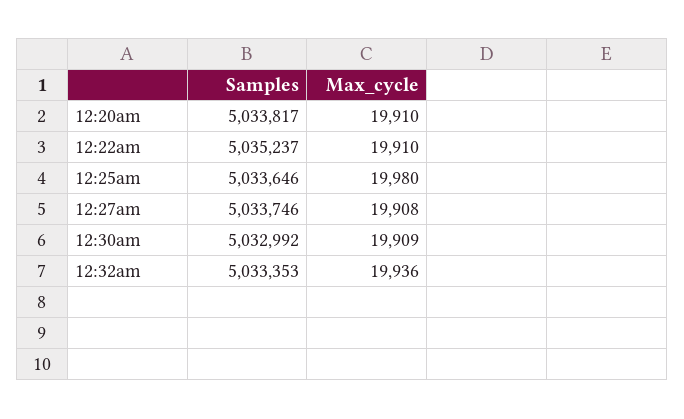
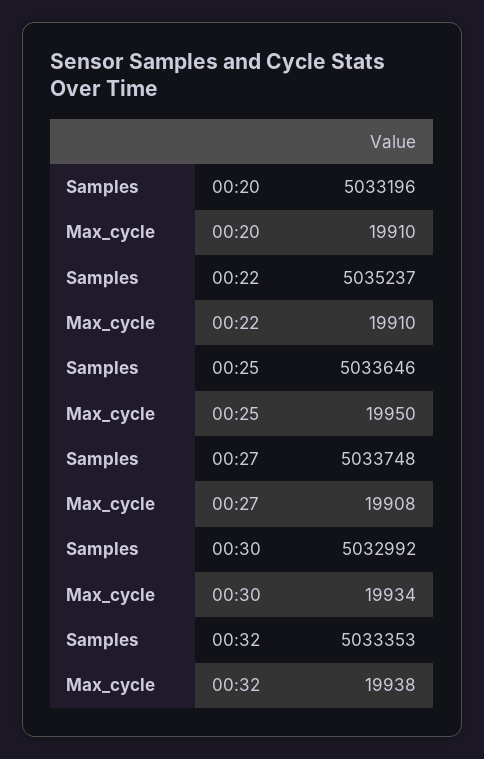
  {
    "Samples": {
-     "12:20am": 5033817,
+     "12:20am": 5033196,
      "12:22am": 5035237,
      "12:25am": 5033646,
-     "12:27am": 5033746,
+     "12:27am": 5033748,
      "12:30am": 5032992,
      "12:32am": 5033353
    },
    "Max_cycle": {
      "12:20am": 19910,
      "12:22am": 19910,
-     "12:25am": 19980,
+     "12:25am": 19950,
      "12:27am": 19908,
-     "12:30am": 19909,
+     "12:30am": 19934,
-     "12:32am": 19936
+     "12:32am": 19938
    }
  }

